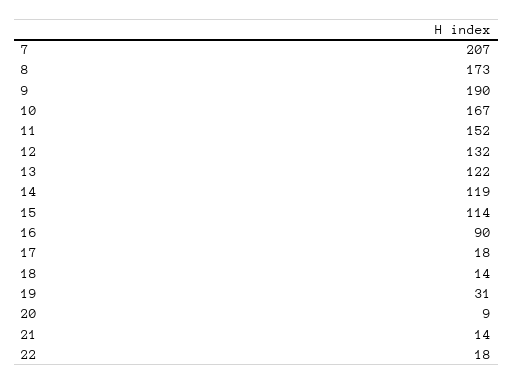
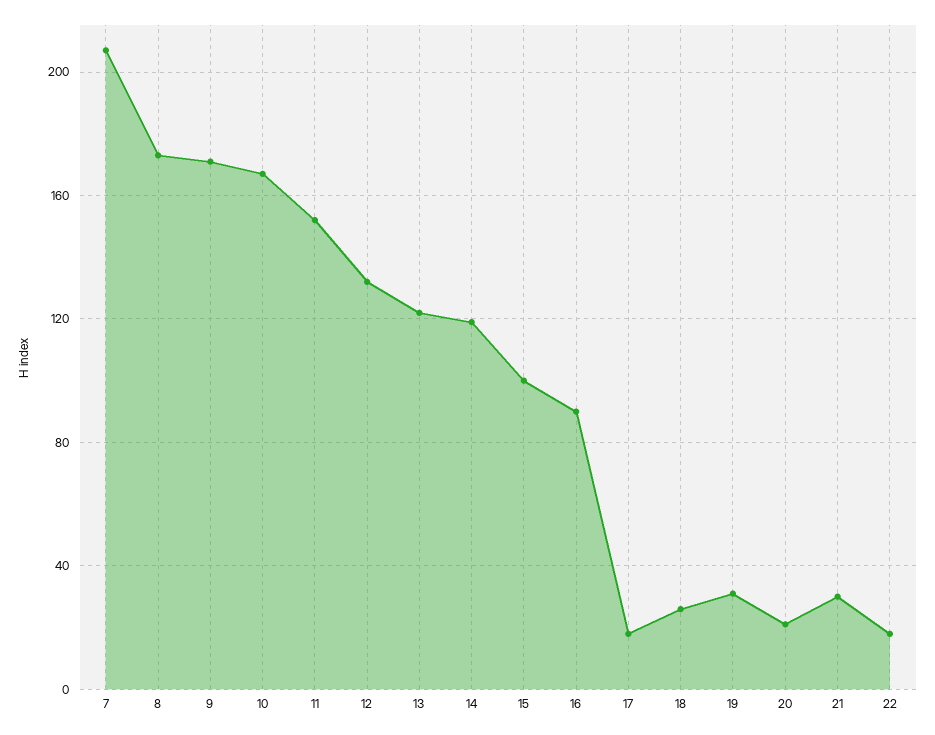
  {
    "7": 207,
    "8": 173,
-   "9": 190,
+   "9": 170,
    "10": 167,
    "11": 152,
    "12": 132,
    "13": 122,
    "14": 119,
-   "15": 114,
+   "15": 100,
    "16": 90,
    "17": 18,
-   "18": 14,
+   "18": 25,
    "19": 31,
-   "20": 9,
+   "20": 20,
-   "21": 14,
+   "21": 30,
    "22": 18
  }

